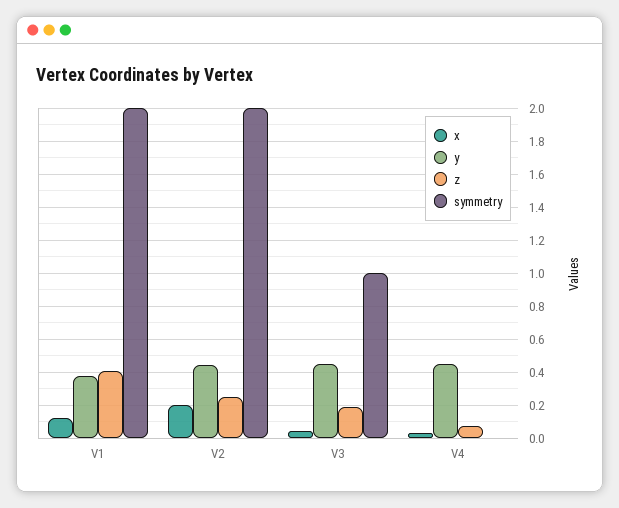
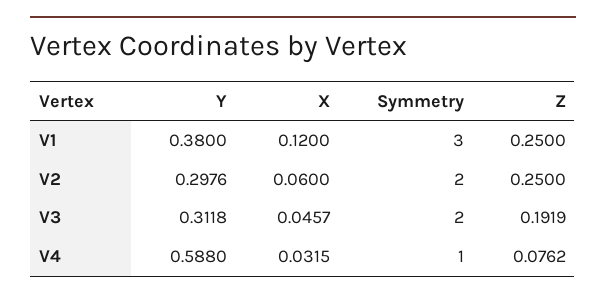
  {
    "x": {
      "V1": 0.12,
-     "V2": 0.2,
+     "V2": 0.06,
      "V3": 0.0457,
      "V4": 0.0315
    },
    "y": {
      "V1": 0.38,
-     "V2": 0.45,
+     "V2": 0.2976,
-     "V3": 0.45,
+     "V3": 0.3118,
-     "V4": 0.45
+     "V4": 0.588
    },
    "z": {
-     "V1": 0.4,
+     "V1": 0.25,
      "V2": 0.25,
      "V3": 0.1919,
      "V4": 0.0762
    },
    "symmetry": {
-     "V1": 2,
+     "V1": 3,
      "V2": 2,
-     "V3": 1,
+     "V3": 2,
-     "V4": 0
+     "V4": 1
    }
  }

